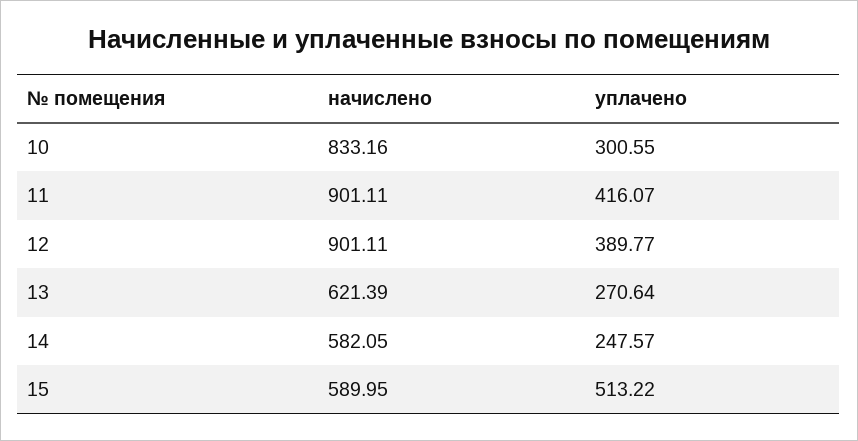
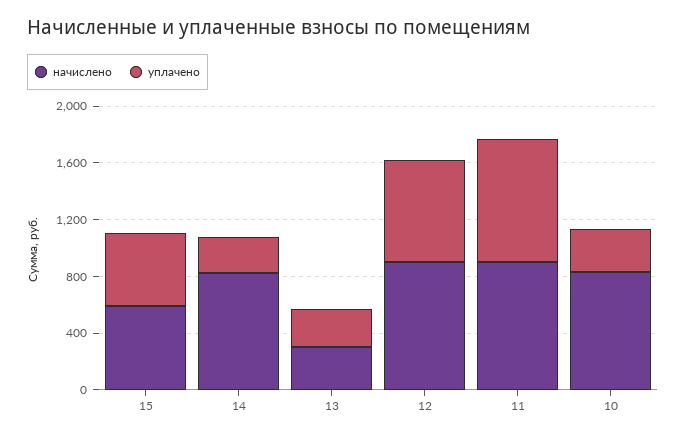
  {
    "начислено": {
      "10": 833.16,
      "11": 901.11,
      "12": 901.11,
-     "13": 621.39,
+     "13": 300,
-     "14": 582.05,
+     "14": 800,
      "15": 589.95
    },
    "уплачено": {
      "10": 300.55,
-     "11": 416.07,
+     "11": 900,
-     "12": 389.77,
+     "12": 700,
      "13": 270.64,
      "14": 247.57,
      "15": 513.22
    }
  }

